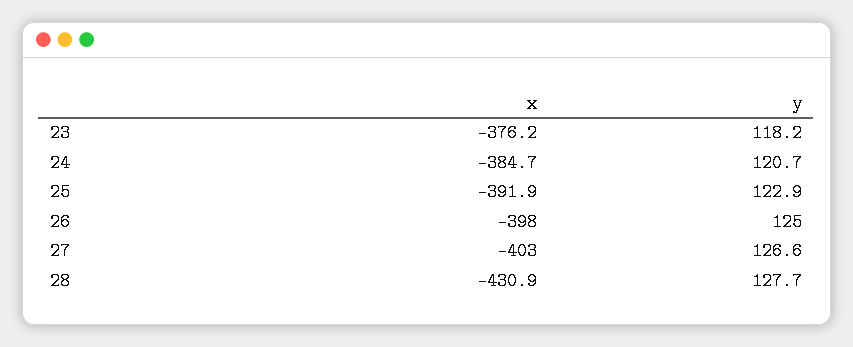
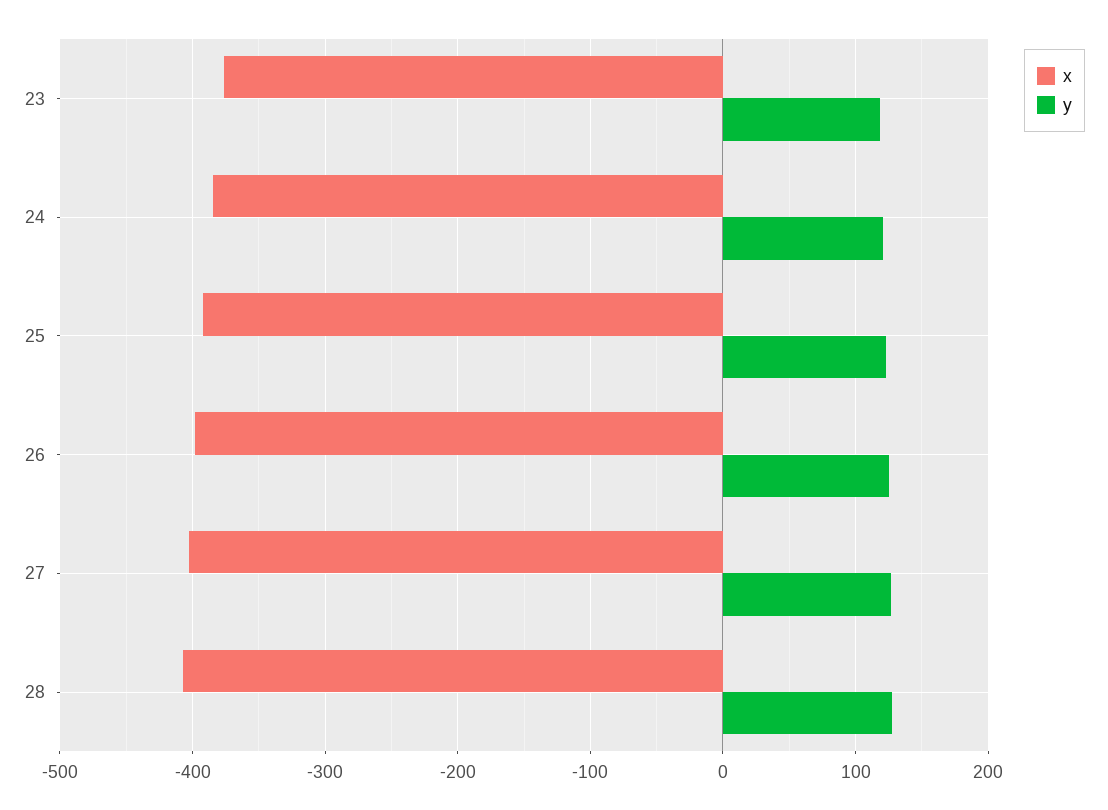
  {
    "x": {
      "23": -376.2,
      "24": -384.7,
      "25": -391.9,
      "26": -398,
      "27": -403,
-     "28": -430.9
+     "28": -410
    },
    "y": {
      "23": 118.2,
      "24": 120.7,
      "25": 122.9,
      "26": 125,
      "27": 126.6,
      "28": 127.7
    }
  }

